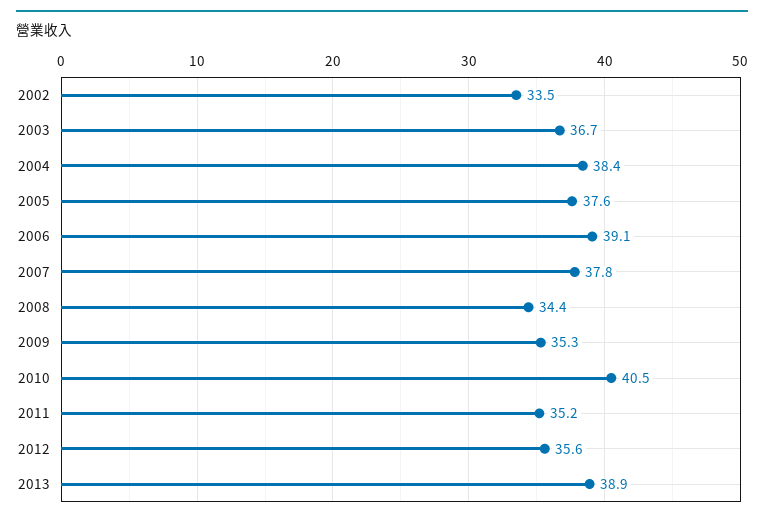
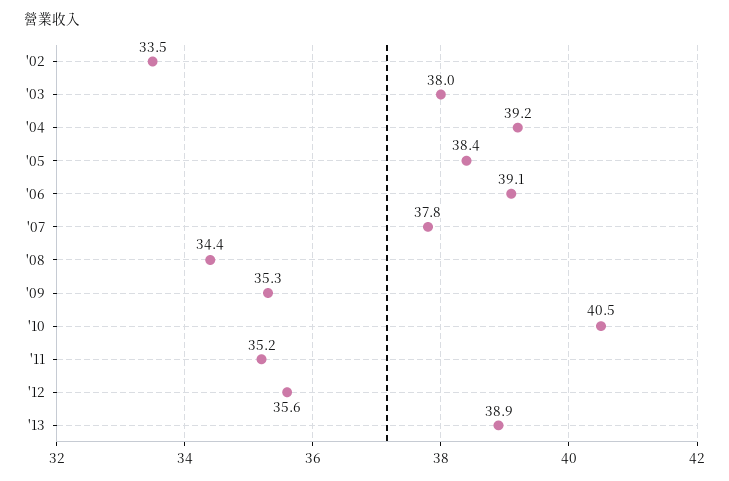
  {
    "2002": 33.5,
-   "2003": 36.7,
+   "2003": 38,
-   "2004": 38.4,
+   "2004": 39.2,
-   "2005": 37.6,
+   "2005": 38.4,
    "2006": 39.1,
    "2007": 37.8,
    "2008": 34.4,
    "2009": 35.3,
    "2010": 40.5,
    "2011": 35.2,
    "2012": 35.6,
    "2013": 38.9
  }

